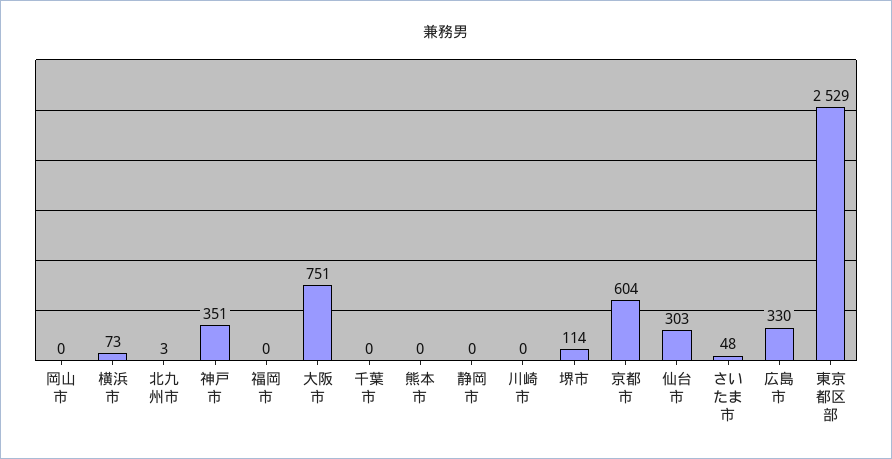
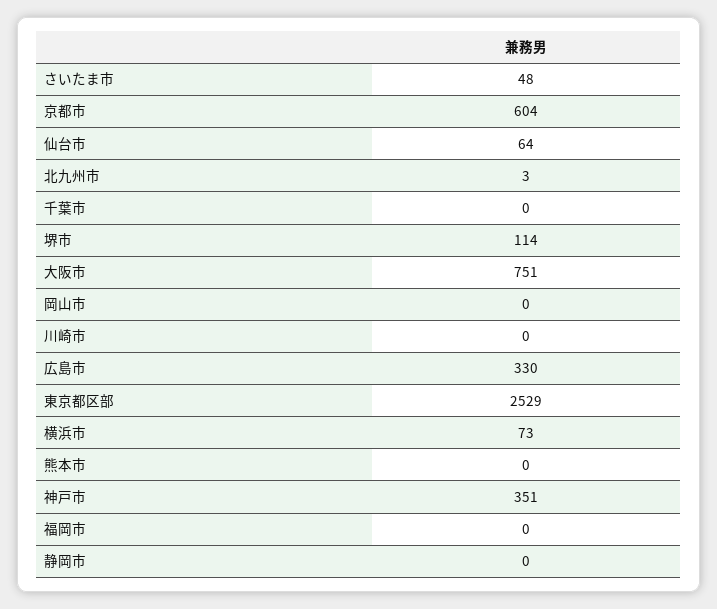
  {
    "岡山市": 0,
    "横浜市": 73,
    "北九州市": 3,
    "神戸市": 351,
    "福岡市": 0,
    "大阪市": 751,
    "千葉市": 0,
    "熊本市": 0,
    "静岡市": 0,
    "川崎市": 0,
    "堺市": 114,
    "京都市": 604,
-   "仙台市": 303,
+   "仙台市": 64,
    "さいたま市": 48,
    "広島市": 330,
    "東京都区部": 2529
  }

